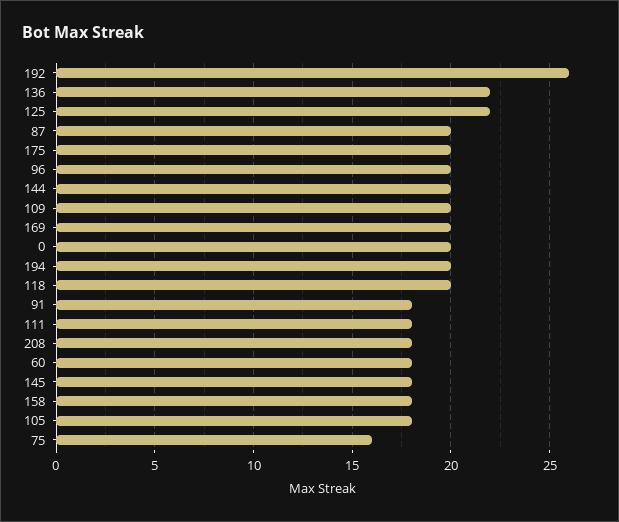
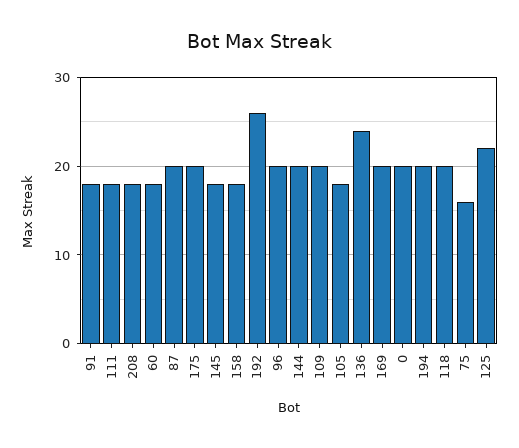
  {
    "192": 26,
-   "136": 22,
+   "136": 24,
    "125": 22,
    "87": 20,
    "175": 20,
    "96": 20,
    "144": 20,
    "109": 20,
    "169": 20,
    "0": 20,
    "194": 20,
    "118": 20,
    "91": 18,
    "111": 18,
    "208": 18,
    "60": 18,
    "145": 18,
    "158": 18,
    "105": 18,
    "75": 16
  }

